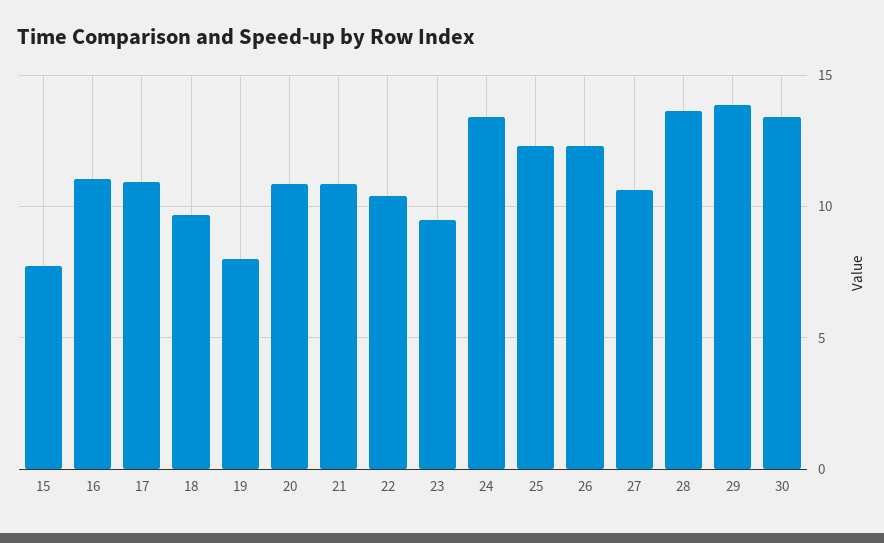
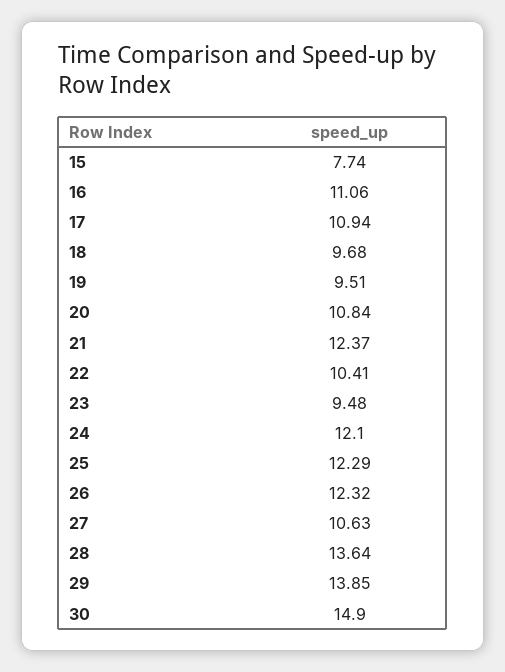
  {
    "15": 7.74,
    "16": 11.06,
    "17": 10.94,
    "18": 9.68,
-   "19": 8,
+   "19": 9.51,
    "20": 10.84,
-   "21": 11,
+   "21": 12.37,
    "22": 10.41,
    "23": 9.48,
-   "24": 13.5,
+   "24": 12.1,
    "25": 12.29,
    "26": 12.32,
    "27": 10.63,
    "28": 13.64,
    "29": 13.85,
-   "30": 13.5
+   "30": 14.9
  }

